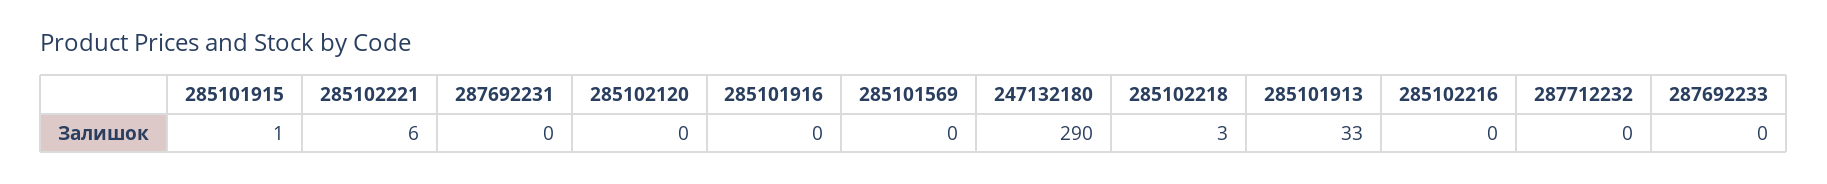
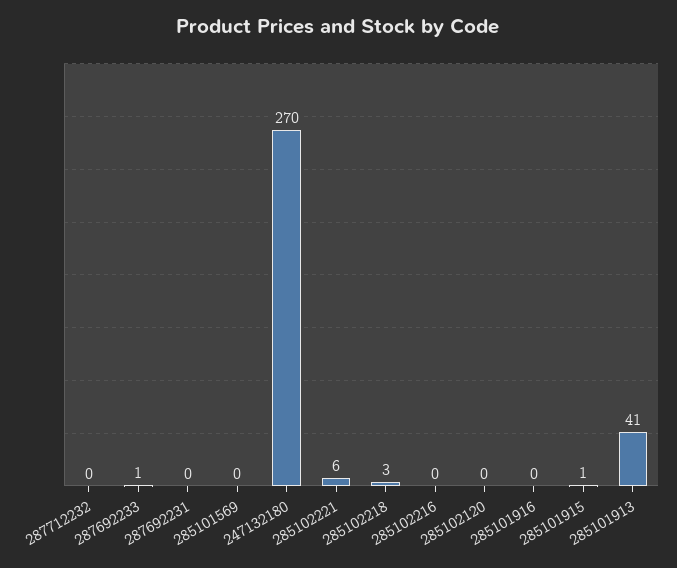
  {
    "285101915": 1,
    "285102221": 6,
    "287692231": 0,
    "285102120": 0,
    "285101916": 0,
    "285101569": 0,
-   "247132180": 290,
+   "247132180": 270,
    "285102218": 3,
-   "285101913": 33,
+   "285101913": 41,
    "285102216": 0,
    "287712232": 0,
-   "287692233": 0
+   "287692233": 1
  }

